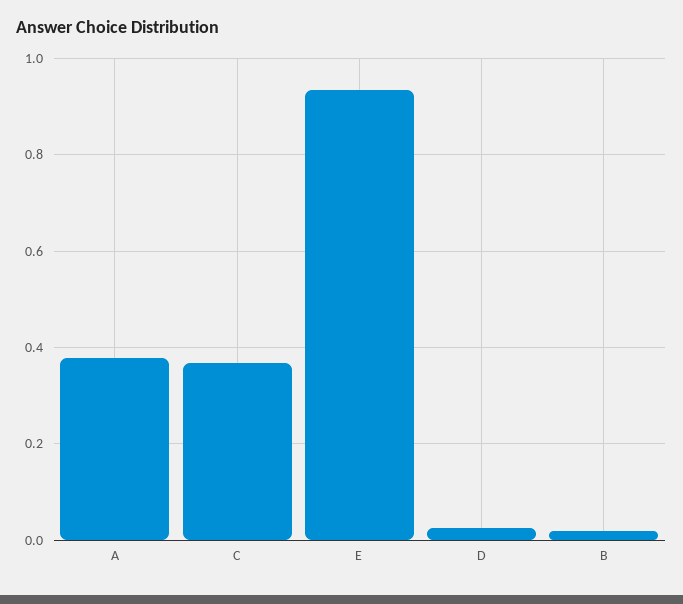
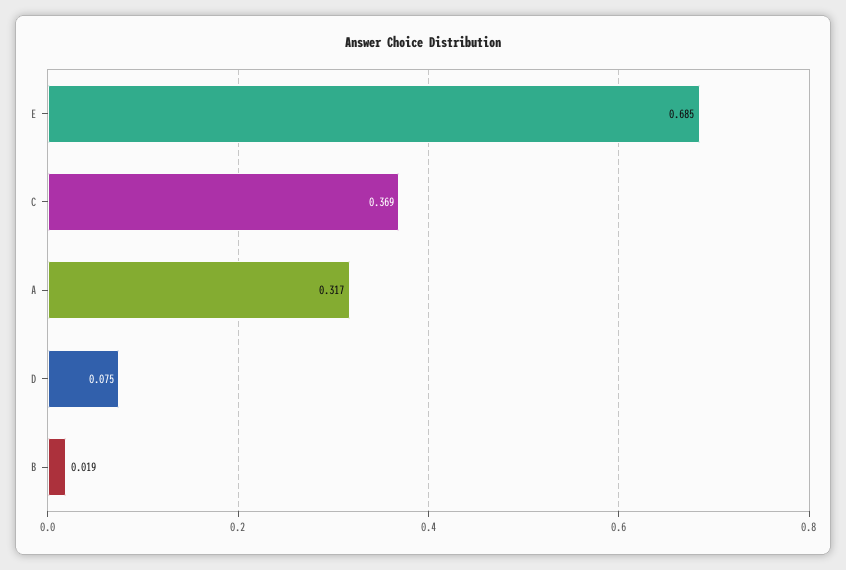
  {
-   "A": 0.38,
+   "A": 0.317,
    "C": 0.369,
-   "E": 0.94,
+   "E": 0.685,
-   "D": 0.02,
+   "D": 0.075,
    "B": 0.019
  }

